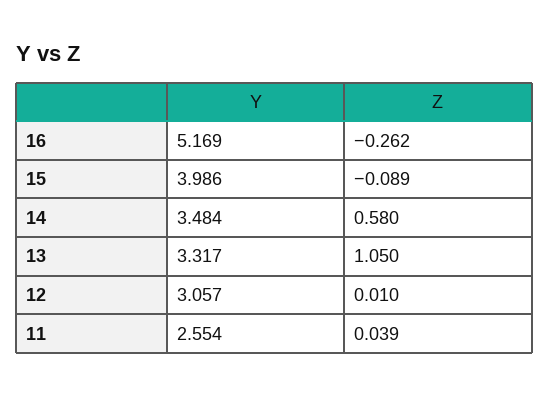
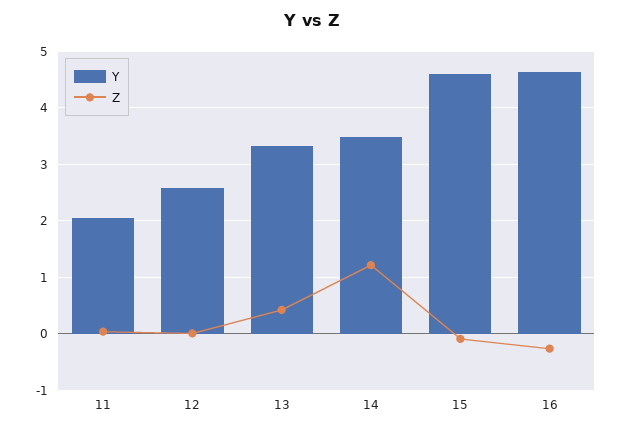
  {
    "Y": {
-     "16": 5.169,
+     "16": 4.6,
-     "15": 3.986,
+     "15": 4.6,
      "14": 3.484,
      "13": 3.317,
-     "12": 3.057,
+     "12": 2.6,
-     "11": 2.554
+     "11": 2
    },
    "Z": {
      "16": -0.262,
      "15": -0.089,
-     "14": 0.58,
+     "14": 1.2,
-     "13": 1.05,
+     "13": 0.4,
      "12": 0.01,
      "11": 0.039
    }
  }

